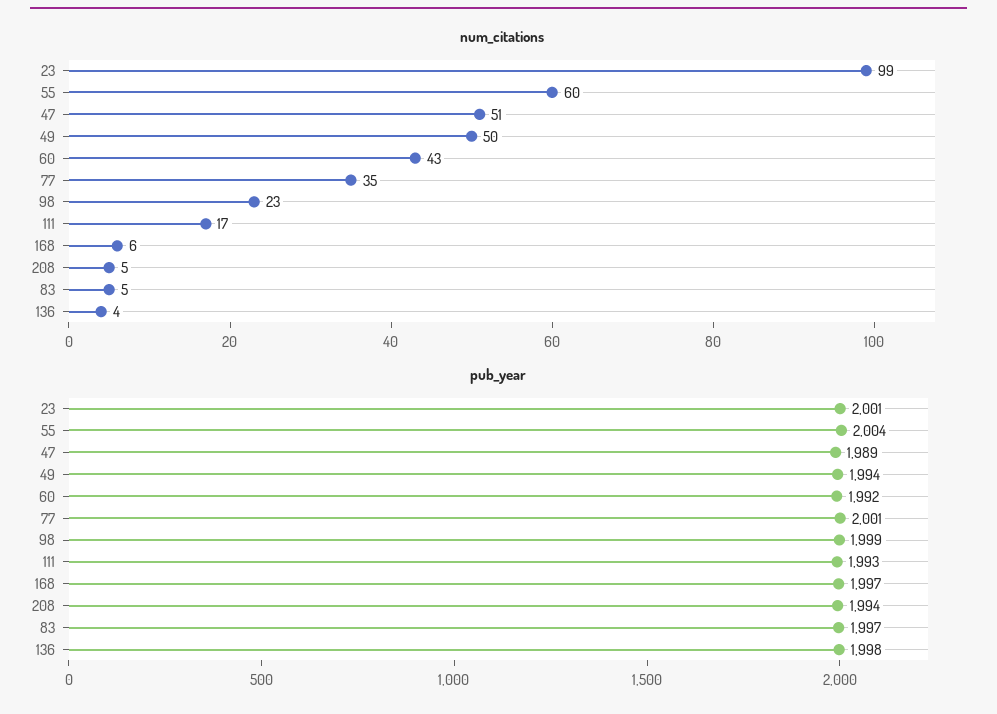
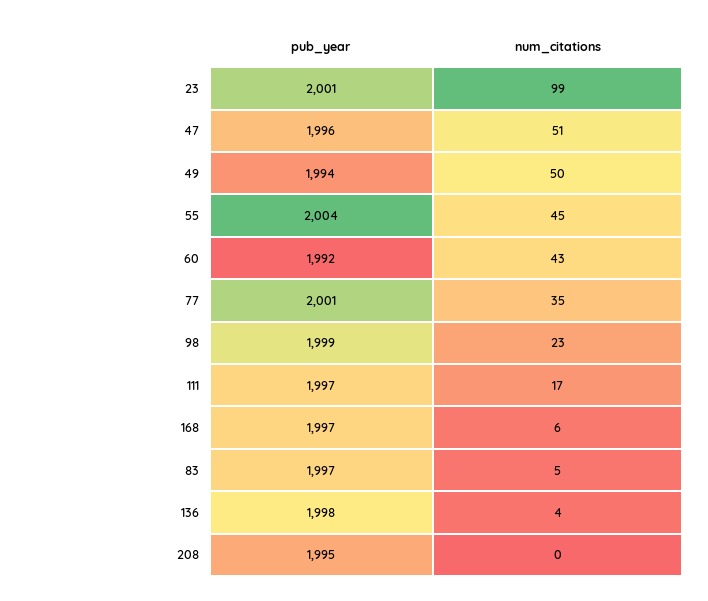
  {
    "num_citations": {
      "23": 99,
-     "55": 60,
+     "55": 45,
      "47": 51,
      "49": 50,
      "60": 43,
      "77": 35,
      "98": 23,
      "111": 17,
      "168": 6,
-     "208": 5,
+     "208": 0,
      "83": 5,
      "136": 4
    },
    "pub_year": {
      "23": 2001,
      "55": 2004,
-     "47": 1989,
+     "47": 1996,
      "49": 1994,
      "60": 1992,
      "77": 2001,
      "98": 1999,
-     "111": 1993,
+     "111": 1997,
      "168": 1997,
-     "208": 1994,
+     "208": 1995,
      "83": 1997,
      "136": 1998
    }
  }

